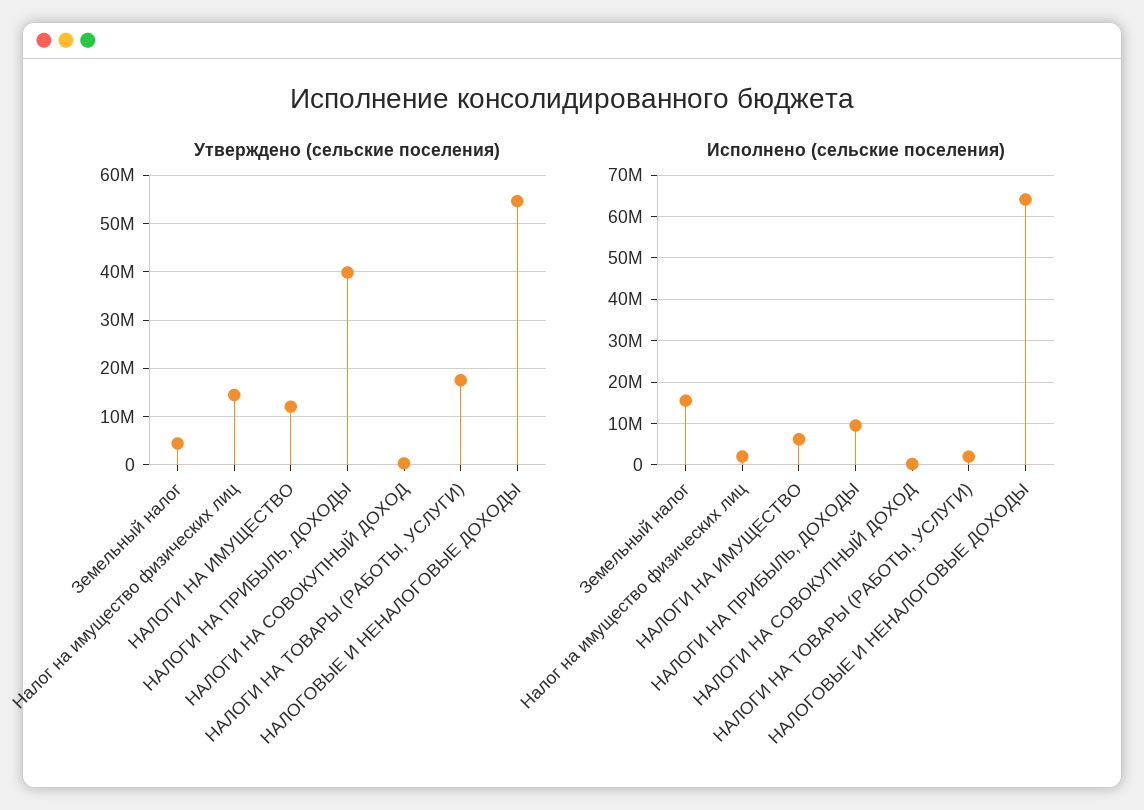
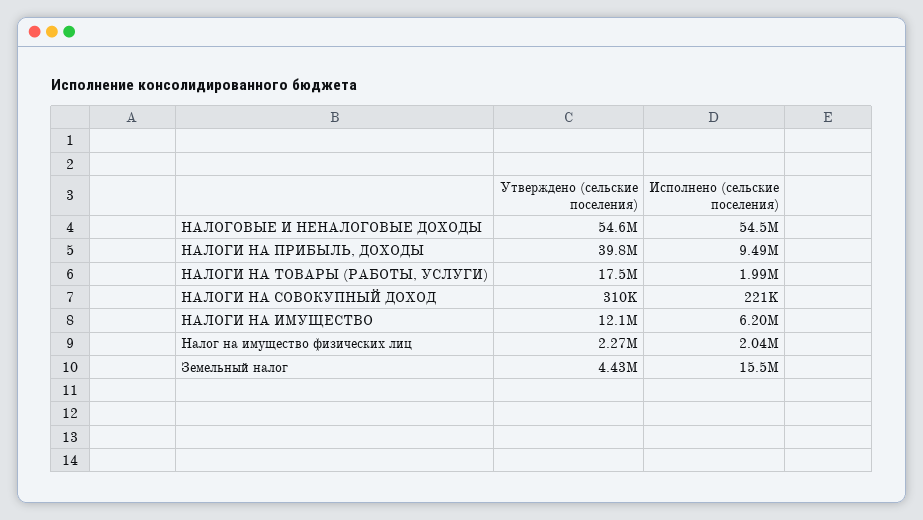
  {
    "Утверждено (сельские поселения)": {
      "Земельный налог": 4430000,
-     "Налог на имущество физических лиц": 14000000,
+     "Налог на имущество физических лиц": 2270000,
      "НАЛОГИ НА ИМУЩЕСТВО": 12100000,
      "НАЛОГИ НА ПРИБЫЛЬ, ДОХОДЫ": 39800000,
      "НАЛОГИ НА СОВОКУПНЫЙ ДОХОД": 310000,
      "НАЛОГИ НА ТОВАРЫ (РАБОТЫ, УСЛУГИ)": 17500000,
      "НАЛОГОВЫЕ И НЕНАЛОГОВЫЕ ДОХОДЫ": 54600000
    },
    "Исполнено (сельские поселения)": {
      "Земельный налог": 15500000,
      "Налог на имущество физических лиц": 2040000,
      "НАЛОГИ НА ИМУЩЕСТВО": 6200000,
      "НАЛОГИ НА ПРИБЫЛЬ, ДОХОДЫ": 9490000,
      "НАЛОГИ НА СОВОКУПНЫЙ ДОХОД": 221000,
      "НАЛОГИ НА ТОВАРЫ (РАБОТЫ, УСЛУГИ)": 1990000,
-     "НАЛОГОВЫЕ И НЕНАЛОГОВЫЕ ДОХОДЫ": 64000000
+     "НАЛОГОВЫЕ И НЕНАЛОГОВЫЕ ДОХОДЫ": 54500000
    }
  }

